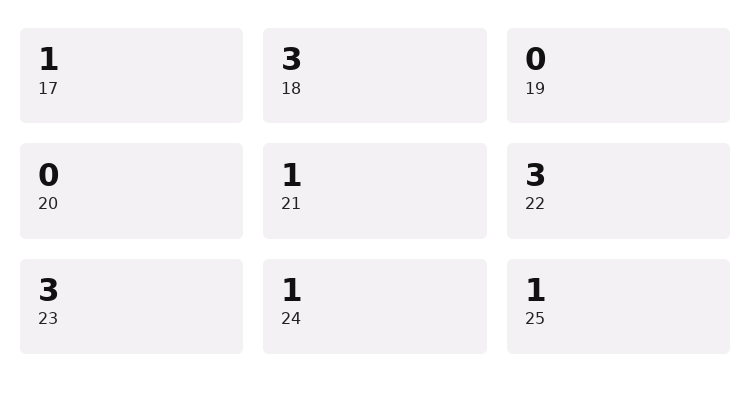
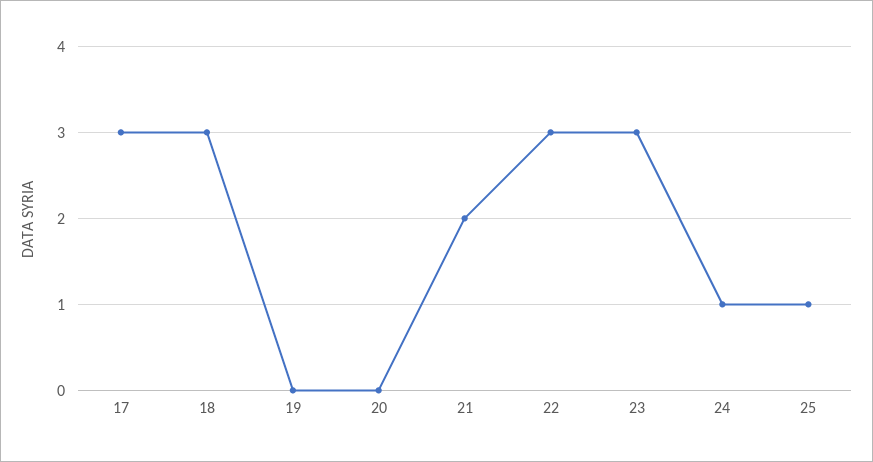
  {
-   "17": 1,
+   "17": 3,
    "18": 3,
    "19": 0,
    "20": 0,
-   "21": 1,
+   "21": 2,
    "22": 3,
    "23": 3,
    "24": 1,
    "25": 1
  }

